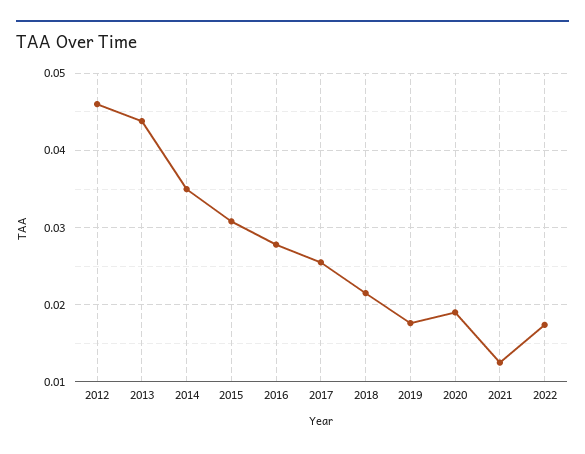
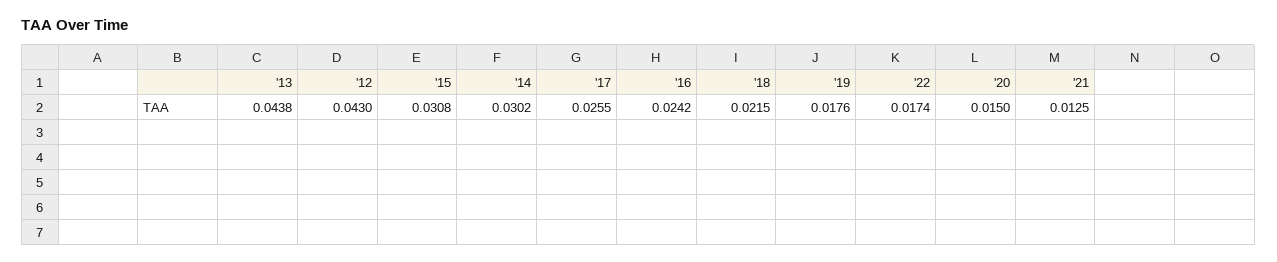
  {
-   "2012": 0.046,
+   "2012": 0.043,
    "2013": 0.0438,
-   "2014": 0.035,
+   "2014": 0.0302,
    "2015": 0.0308,
-   "2016": 0.028,
+   "2016": 0.0242,
    "2017": 0.0255,
    "2018": 0.0215,
    "2019": 0.0176,
-   "2020": 0.019,
+   "2020": 0.015,
    "2021": 0.0125,
    "2022": 0.0174
  }

